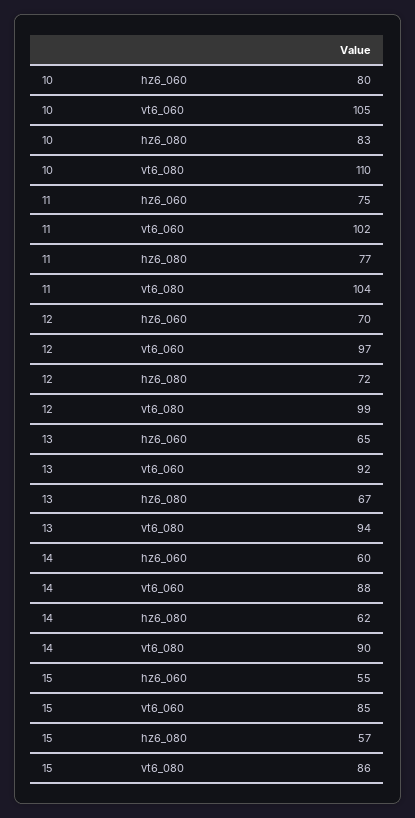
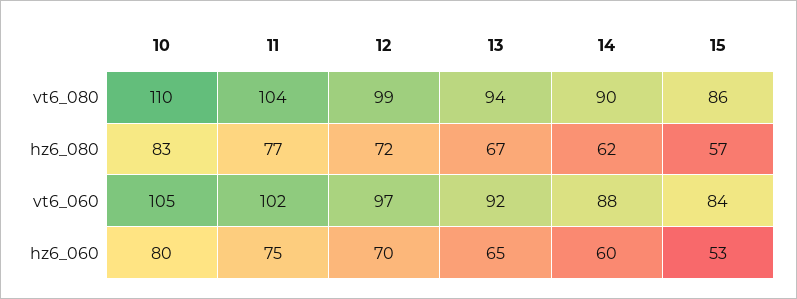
  {
    "10": {
      "hz6_060": 80,
      "vt6_060": 105,
      "hz6_080": 83,
      "vt6_080": 110
    },
    "11": {
      "hz6_060": 75,
      "vt6_060": 102,
      "hz6_080": 77,
      "vt6_080": 104
    },
    "12": {
      "hz6_060": 70,
      "vt6_060": 97,
      "hz6_080": 72,
      "vt6_080": 99
    },
    "13": {
      "hz6_060": 65,
      "vt6_060": 92,
      "hz6_080": 67,
      "vt6_080": 94
    },
    "14": {
      "hz6_060": 60,
      "vt6_060": 88,
      "hz6_080": 62,
      "vt6_080": 90
    },
    "15": {
-     "hz6_060": 55,
+     "hz6_060": 53,
-     "vt6_060": 85,
+     "vt6_060": 84,
      "hz6_080": 57,
      "vt6_080": 86
    }
  }

